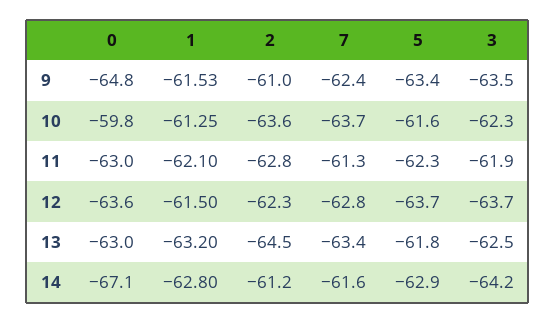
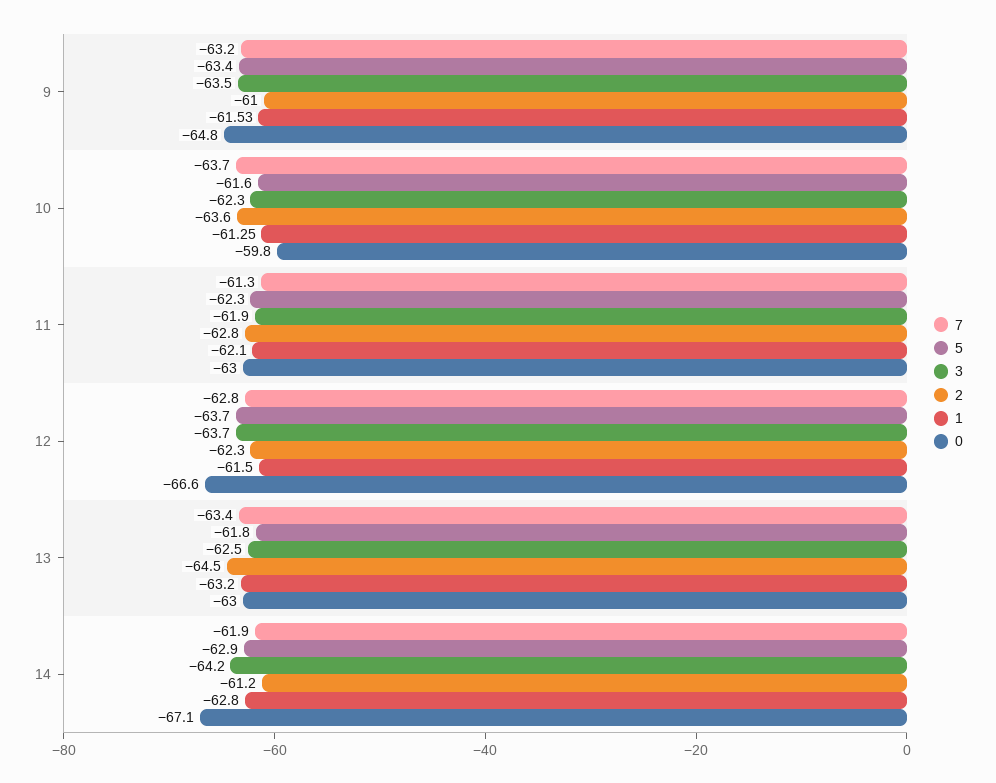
  {
    "0": {
      "9": -64.8,
      "10": -59.8,
      "11": -63,
-     "12": -63.6,
+     "12": -66.6,
      "13": -63,
      "14": -67.1
    },
    "1": {
      "9": -61.53,
      "10": -61.25,
      "11": -62.1,
      "12": -61.5,
      "13": -63.2,
      "14": -62.8
    },
    "2": {
      "9": -61,
      "10": -63.6,
      "11": -62.8,
      "12": -62.3,
      "13": -64.5,
      "14": -61.2
    },
    "7": {
-     "9": -62.4,
+     "9": -63.2,
      "10": -63.7,
      "11": -61.3,
      "12": -62.8,
      "13": -63.4,
-     "14": -61.6
+     "14": -61.9
    },
    "5": {
      "9": -63.4,
      "10": -61.6,
      "11": -62.3,
      "12": -63.7,
      "13": -61.8,
      "14": -62.9
    },
    "3": {
      "9": -63.5,
      "10": -62.3,
      "11": -61.9,
      "12": -63.7,
      "13": -62.5,
      "14": -64.2
    }
  }

